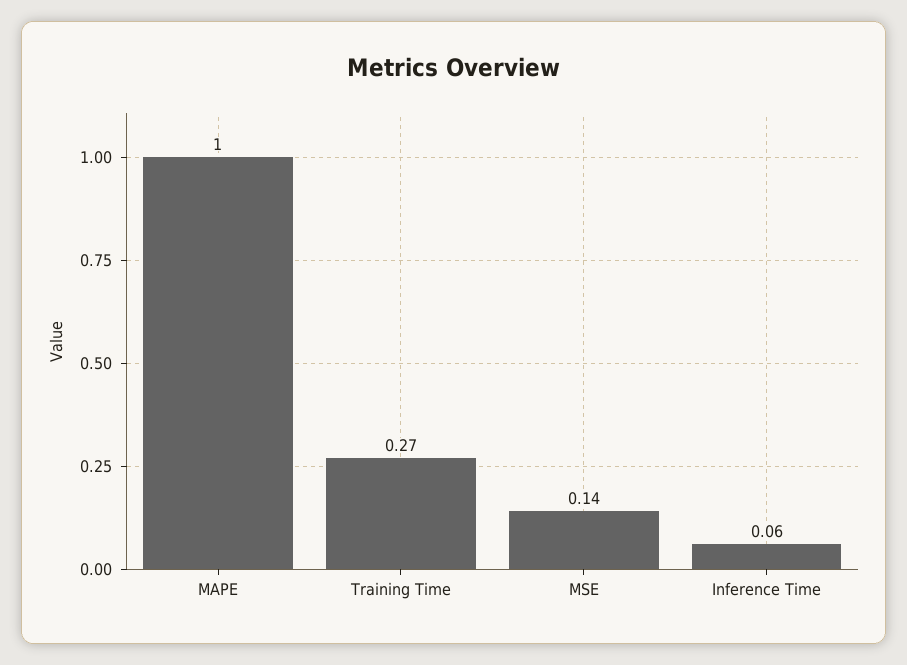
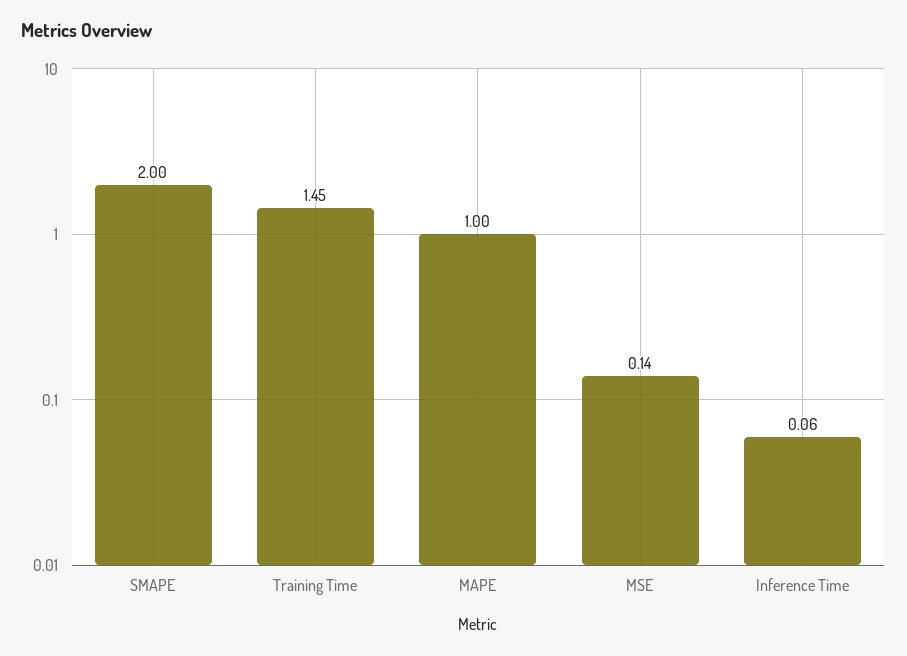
  {
    "MAPE": 1,
-   "Training Time": 0.27,
+   "Training Time": 1.45,
    "MSE": 0.14,
-   "Inference Time": 0.06
+   "Inference Time": 0.06,
+   "SMAPE": 2
  }

